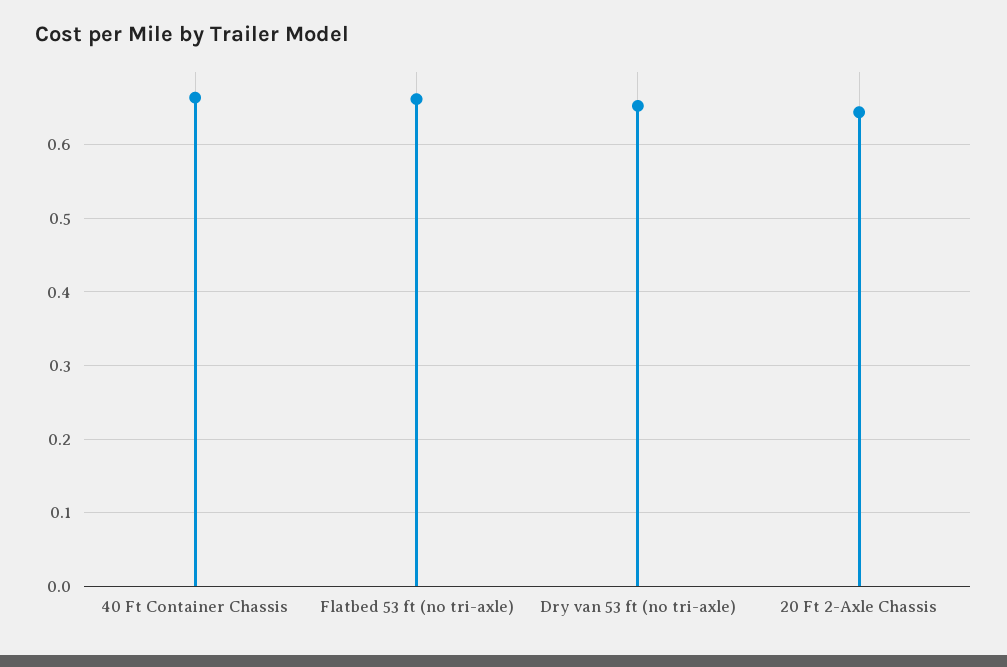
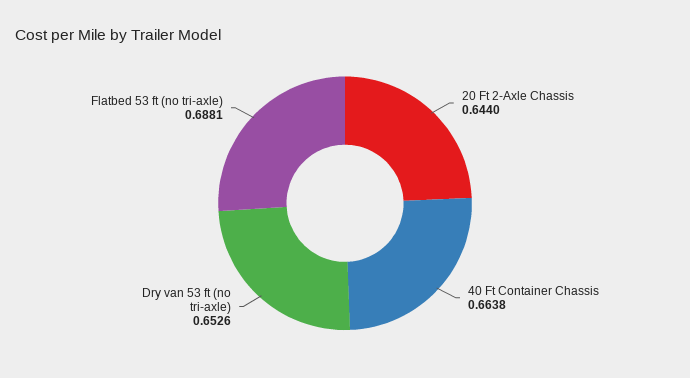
  {
    "40 Ft Container Chassis": 0.6638,
-   "Flatbed 53 ft (no tri-axle)": 0.66,
+   "Flatbed 53 ft (no tri-axle)": 0.6881,
    "Dry van 53 ft (no tri-axle)": 0.6526,
    "20 Ft 2-Axle Chassis": 0.644
  }

